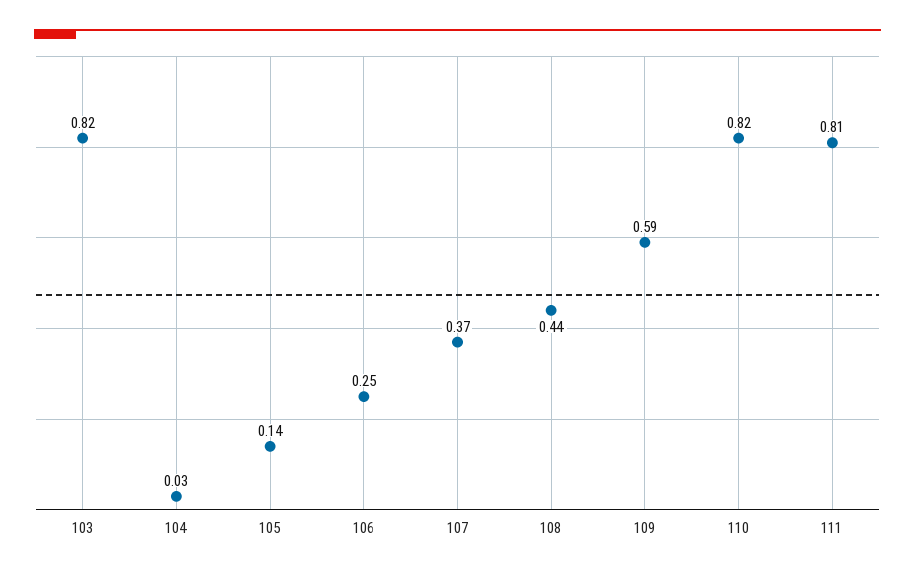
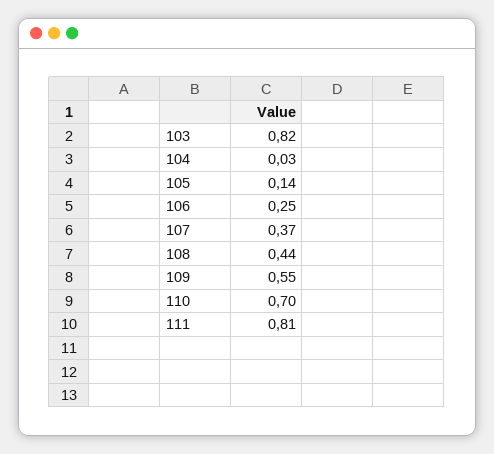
  {
    "103": 0.82,
    "104": 0.03,
    "105": 0.14,
    "106": 0.25,
    "107": 0.37,
    "108": 0.44,
-   "109": 0.59,
+   "109": 0.55,
-   "110": 0.82,
+   "110": 0.7,
    "111": 0.81
  }

